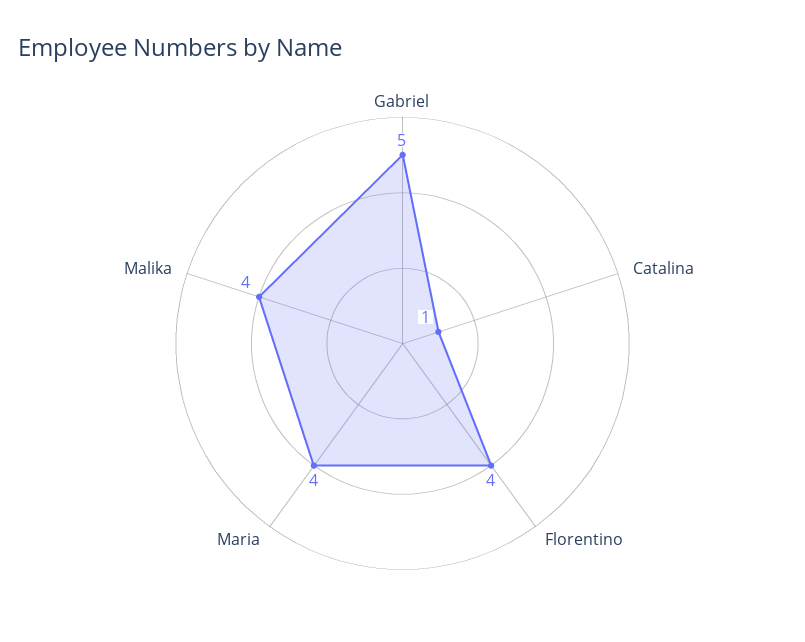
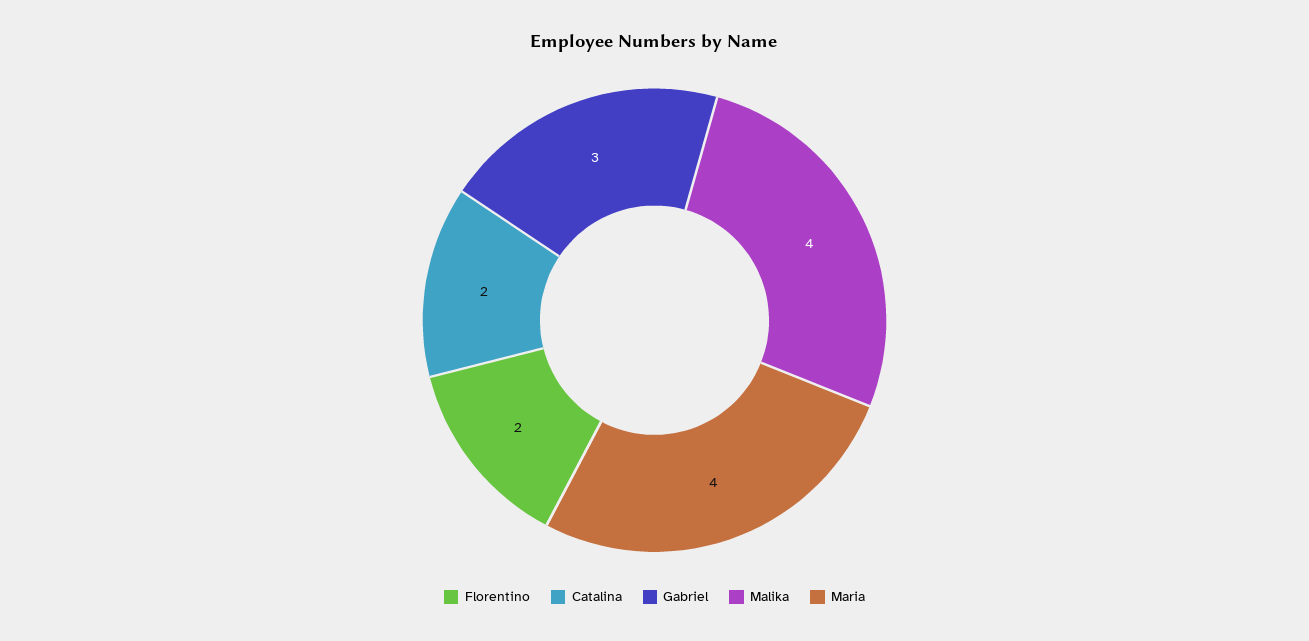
  {
-   "Gabriel": 5,
+   "Gabriel": 3,
-   "Catalina": 1,
+   "Catalina": 2,
-   "Florentino": 4,
+   "Florentino": 2,
    "Maria": 4,
    "Malika": 4
  }

